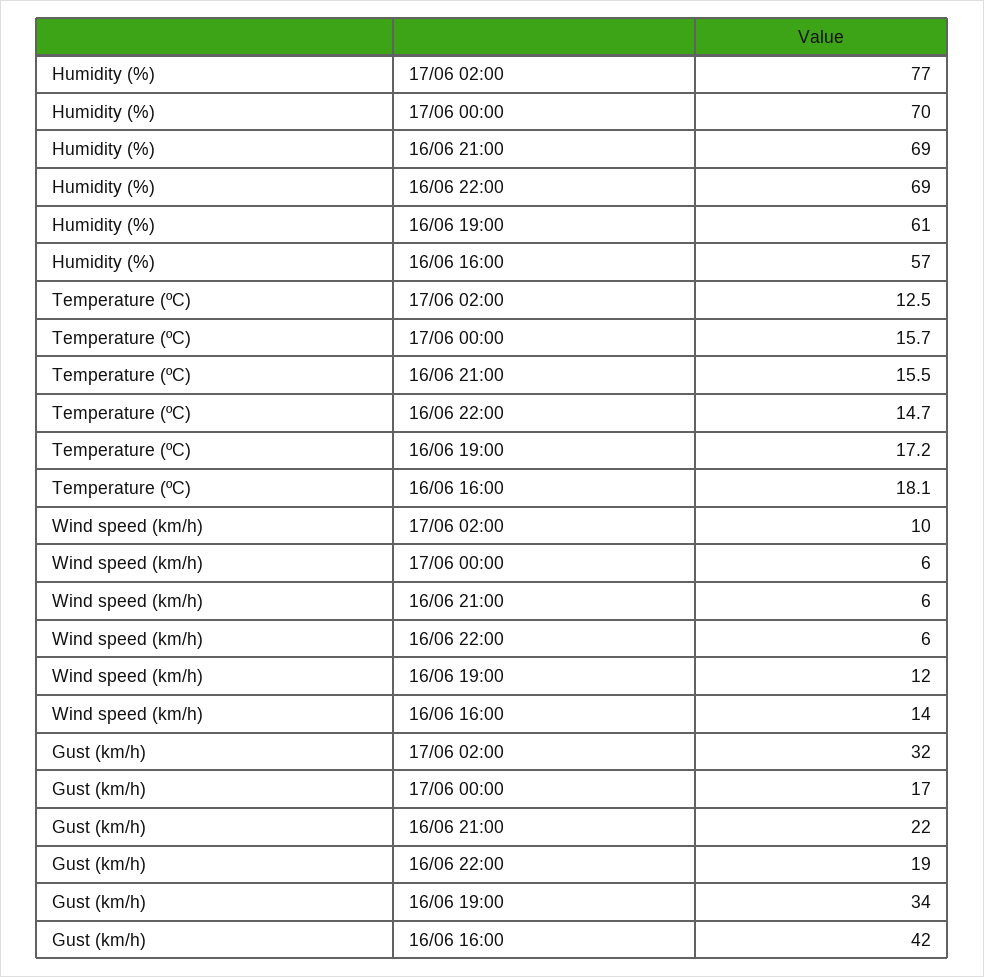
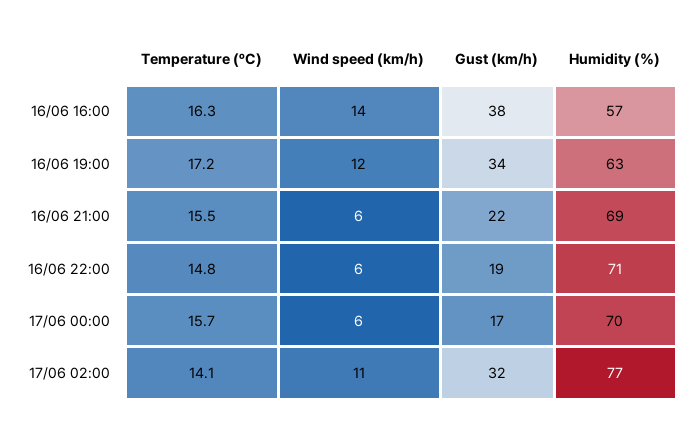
  {
    "Humidity (%)": {
      "17/06 02:00": 77,
      "17/06 00:00": 70,
      "16/06 21:00": 69,
-     "16/06 22:00": 69,
+     "16/06 22:00": 71,
-     "16/06 19:00": 61,
+     "16/06 19:00": 63,
      "16/06 16:00": 57
    },
    "Temperature (ºC)": {
-     "17/06 02:00": 12.5,
+     "17/06 02:00": 14.1,
      "17/06 00:00": 15.7,
      "16/06 21:00": 15.5,
-     "16/06 22:00": 14.7,
+     "16/06 22:00": 14.8,
      "16/06 19:00": 17.2,
-     "16/06 16:00": 18.1
+     "16/06 16:00": 16.3
    },
    "Wind speed (km/h)": {
-     "17/06 02:00": 10,
+     "17/06 02:00": 11,
      "17/06 00:00": 6,
      "16/06 21:00": 6,
      "16/06 22:00": 6,
      "16/06 19:00": 12,
      "16/06 16:00": 14
    },
    "Gust (km/h)": {
      "17/06 02:00": 32,
      "17/06 00:00": 17,
      "16/06 21:00": 22,
      "16/06 22:00": 19,
      "16/06 19:00": 34,
-     "16/06 16:00": 42
+     "16/06 16:00": 38
    }
  }

